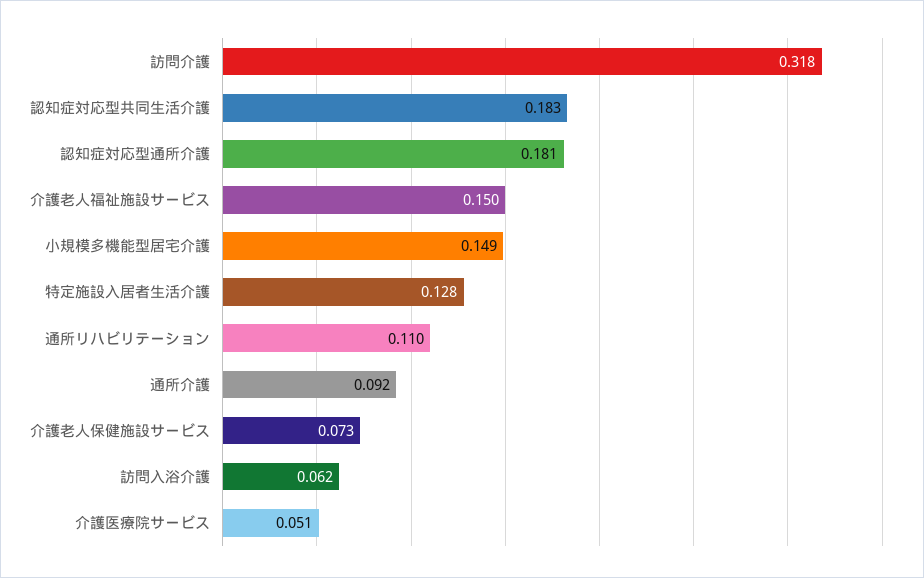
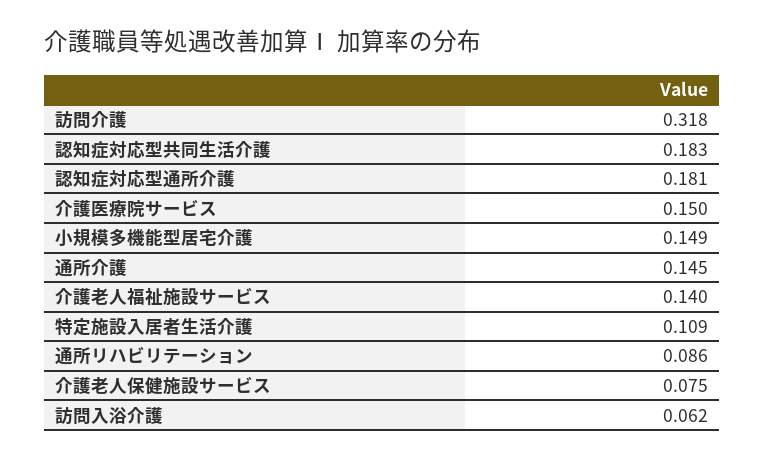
  {
    "訪問介護": 0.318,
    "認知症対応型共同生活介護": 0.183,
    "認知症対応型通所介護": 0.181,
-   "介護老人福祉施設サービス": 0.15,
+   "介護老人福祉施設サービス": 0.14,
    "小規模多機能型居宅介護": 0.149,
-   "特定施設入居者生活介護": 0.128,
+   "特定施設入居者生活介護": 0.109,
-   "通所リハビリテーション": 0.11,
+   "通所リハビリテーション": 0.086,
-   "通所介護": 0.092,
+   "通所介護": 0.145,
-   "介護老人保健施設サービス": 0.073,
+   "介護老人保健施設サービス": 0.075,
    "訪問入浴介護": 0.062,
-   "介護医療院サービス": 0.051
+   "介護医療院サービス": 0.15
  }

